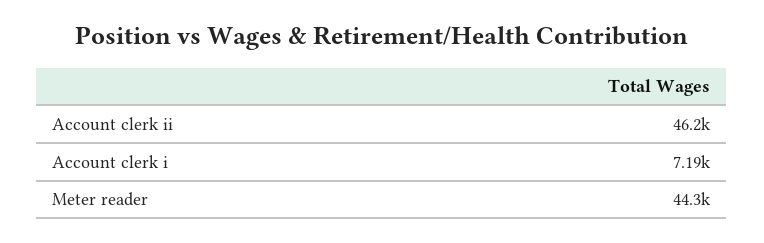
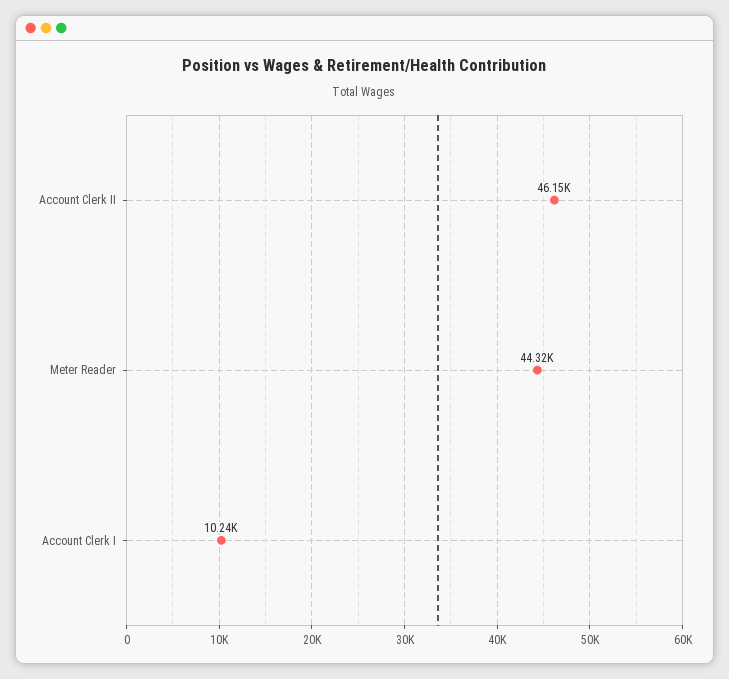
  {
    "Account clerk ii": 46150,
-   "Account clerk i": 7190,
+   "Account clerk i": 10240,
    "Meter reader": 44320
  }

